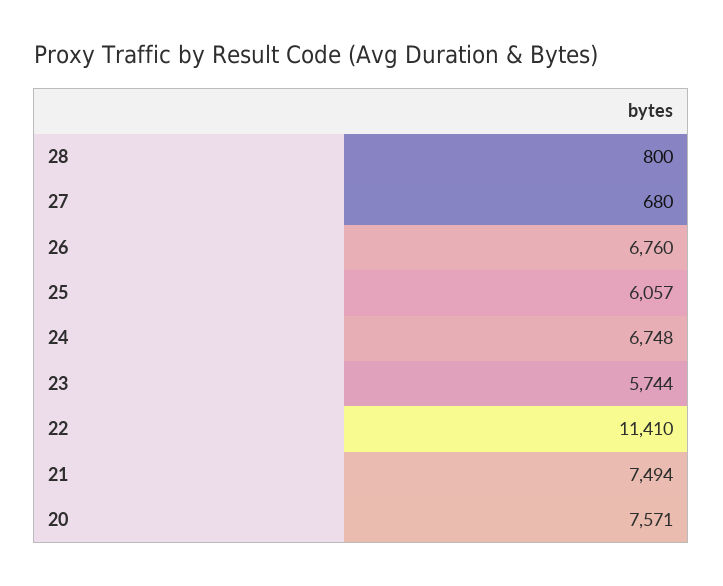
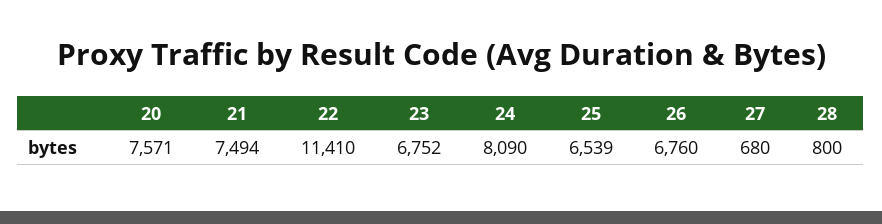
  {
    "28": 800,
    "27": 680,
    "26": 6760,
-   "25": 6057,
+   "25": 6539,
-   "24": 6748,
+   "24": 8090,
-   "23": 5744,
+   "23": 6752,
    "22": 11410,
    "21": 7494,
    "20": 7571
  }

